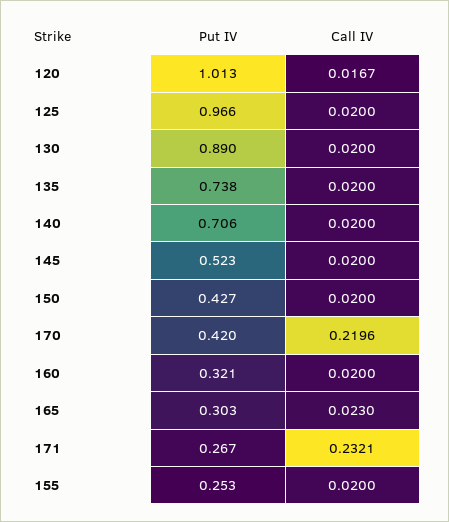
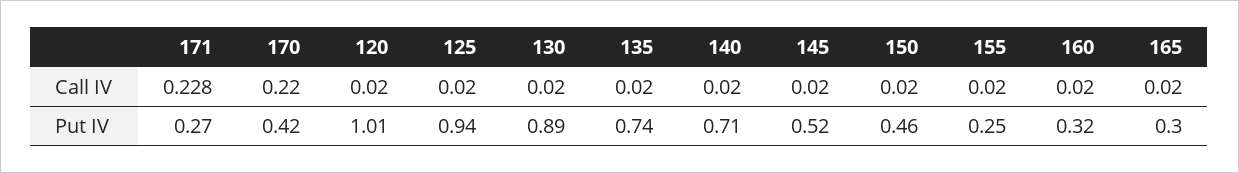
  {
    "Put IV": {
      "120": 1.013,
-     "125": 0.966,
+     "125": 0.94,
      "130": 0.89,
      "135": 0.738,
      "140": 0.706,
      "145": 0.523,
-     "150": 0.427,
+     "150": 0.46,
      "170": 0.42,
      "160": 0.321,
      "165": 0.303,
      "171": 0.267,
      "155": 0.253
    },
    "Call IV": {
-     "120": 0.0167,
+     "120": 0.02,
      "125": 0.02,
      "130": 0.02,
      "135": 0.02,
      "140": 0.02,
      "145": 0.02,
      "150": 0.02,
      "170": 0.2196,
      "160": 0.02,
-     "165": 0.023,
+     "165": 0.02,
-     "171": 0.2321,
+     "171": 0.228,
      "155": 0.02
    }
  }

